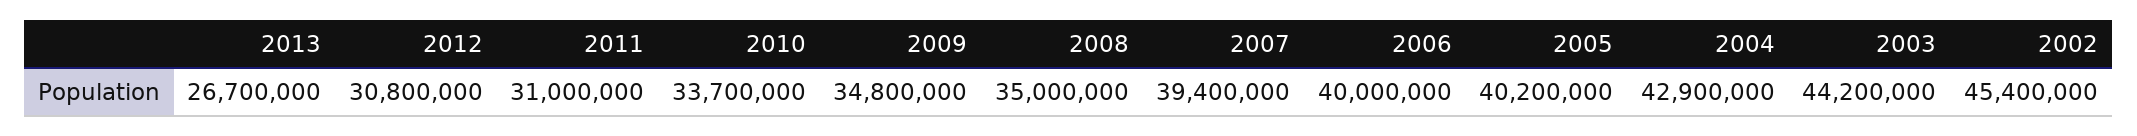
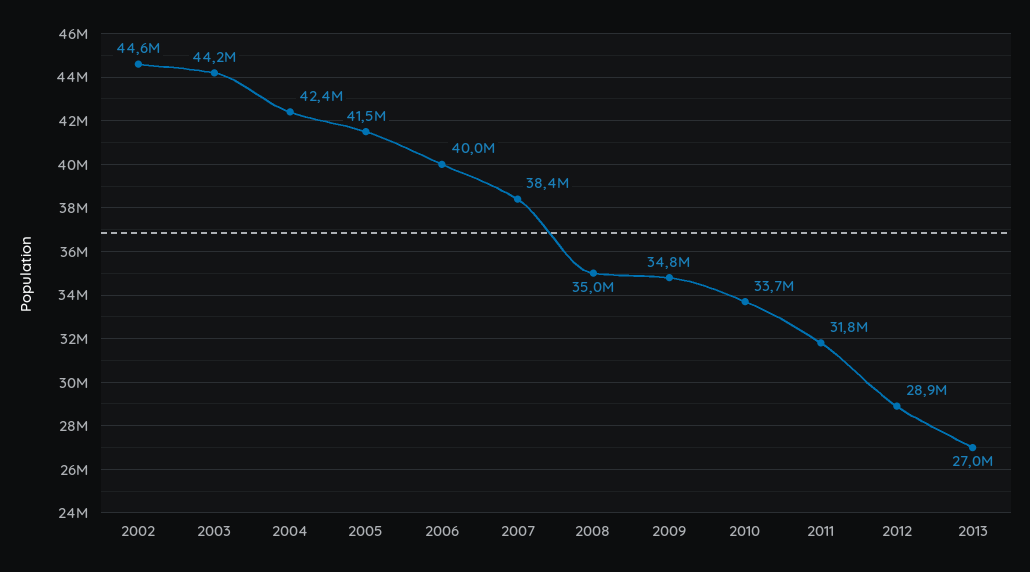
  {
-   "2013": 26700000,
+   "2013": 27000000,
-   "2012": 30800000,
+   "2012": 28900000,
-   "2011": 31000000,
+   "2011": 31800000,
    "2010": 33700000,
    "2009": 34800000,
    "2008": 35000000,
-   "2007": 39400000,
+   "2007": 38400000,
    "2006": 40000000,
-   "2005": 40200000,
+   "2005": 41500000,
-   "2004": 42900000,
+   "2004": 42400000,
    "2003": 44200000,
-   "2002": 45400000
+   "2002": 44600000
  }

